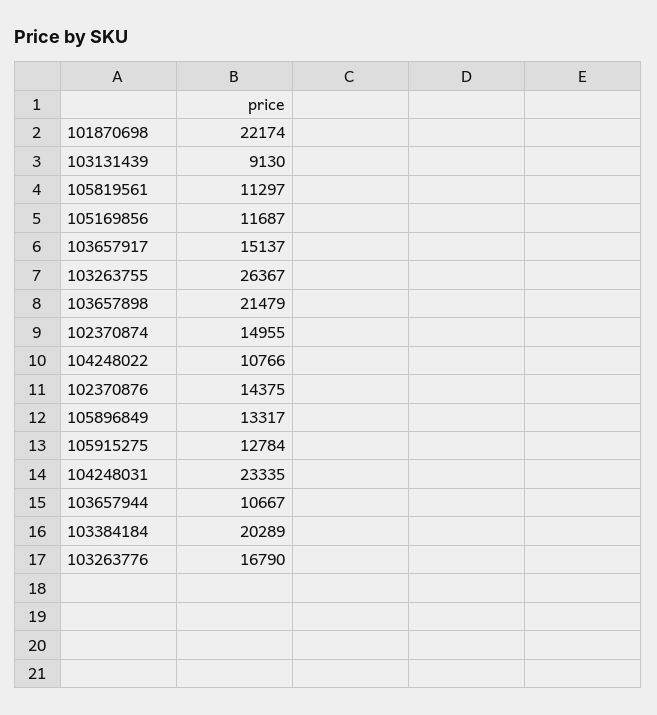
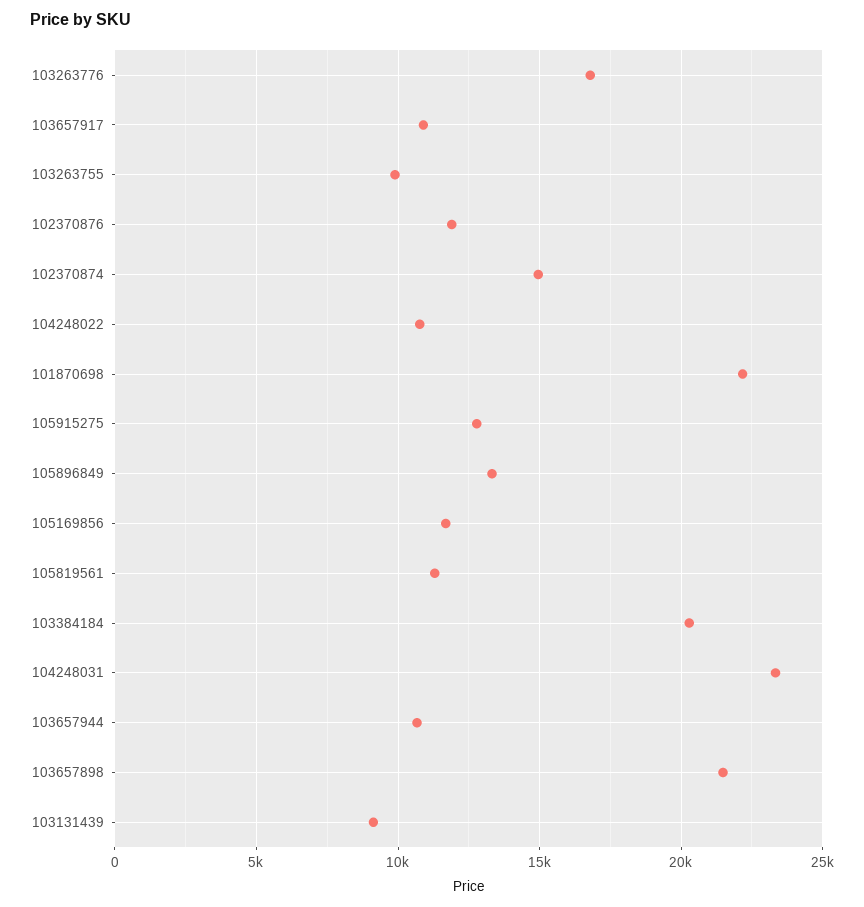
  {
    "101870698": 22174,
    "103131439": 9130,
    "105819561": 11297,
    "105169856": 11687,
-   "103657917": 15137,
+   "103657917": 11000,
-   "103263755": 26367,
+   "103263755": 10000,
    "103657898": 21479,
    "102370874": 14955,
    "104248022": 10766,
-   "102370876": 14375,
+   "102370876": 12000,
    "105896849": 13317,
    "105915275": 12784,
    "104248031": 23335,
    "103657944": 10667,
    "103384184": 20289,
    "103263776": 16790
  }

